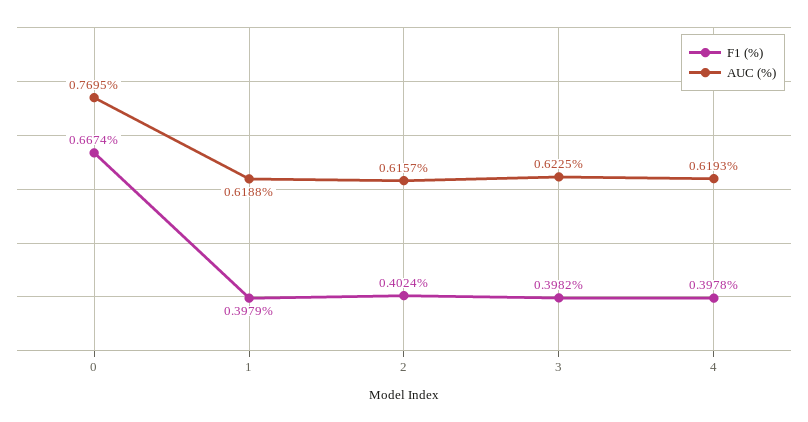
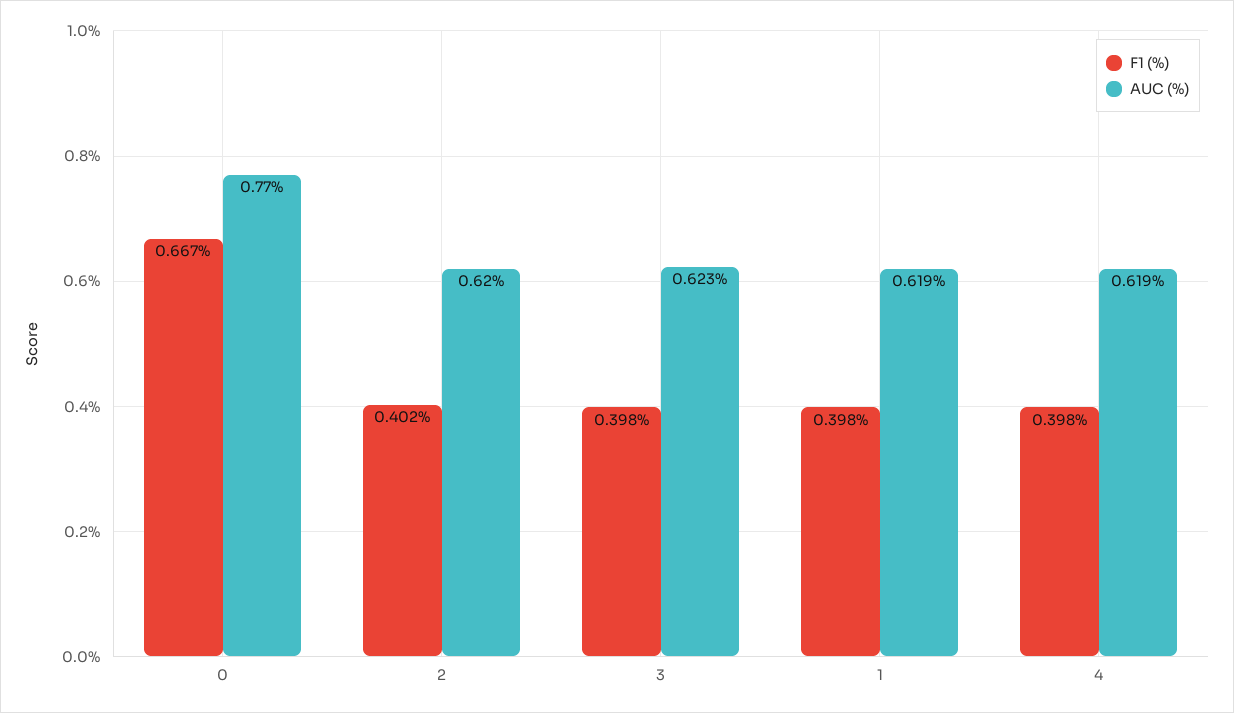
  {
    "F1 (%)": {
      "0": 0.6674,
      "1": 0.3979,
      "2": 0.4024,
      "3": 0.3982,
      "4": 0.3978
    },
    "AUC (%)": {
      "0": 0.7695,
      "1": 0.6188,
-     "2": 0.6157,
+     "2": 0.62,
      "3": 0.6225,
      "4": 0.6193
    }
  }

